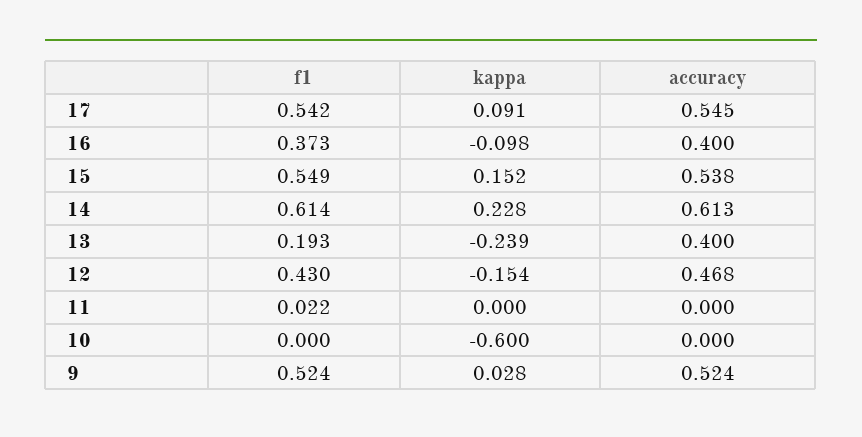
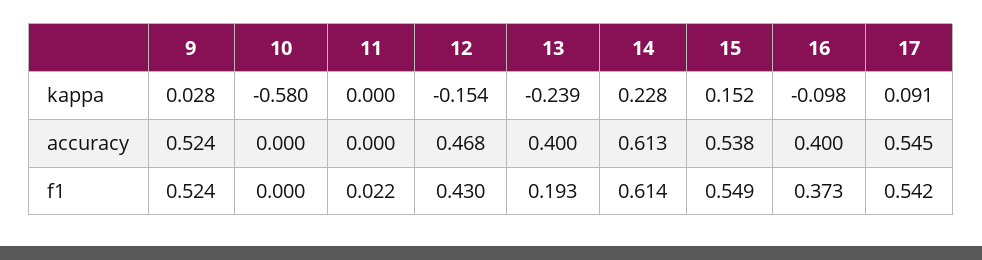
  {
    "f1": {
      "17": 0.542,
      "16": 0.373,
      "15": 0.549,
      "14": 0.614,
      "13": 0.193,
      "12": 0.43,
      "11": 0.022,
      "10": 0,
      "9": 0.524
    },
    "kappa": {
      "17": 0.091,
      "16": -0.098,
      "15": 0.152,
      "14": 0.228,
      "13": -0.239,
      "12": -0.154,
      "11": 0,
-     "10": -0.6,
+     "10": -0.58,
      "9": 0.028
    },
    "accuracy": {
      "17": 0.545,
      "16": 0.4,
      "15": 0.538,
      "14": 0.613,
      "13": 0.4,
      "12": 0.468,
      "11": 0,
      "10": 0,
      "9": 0.524
    }
  }

